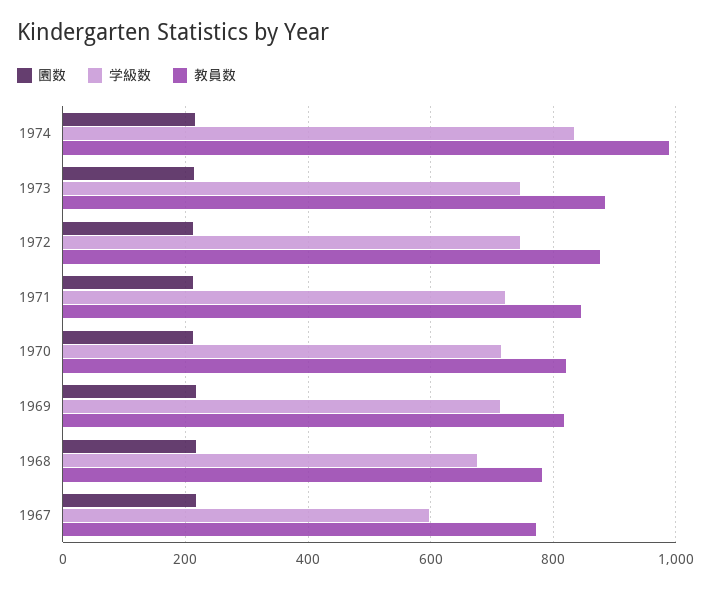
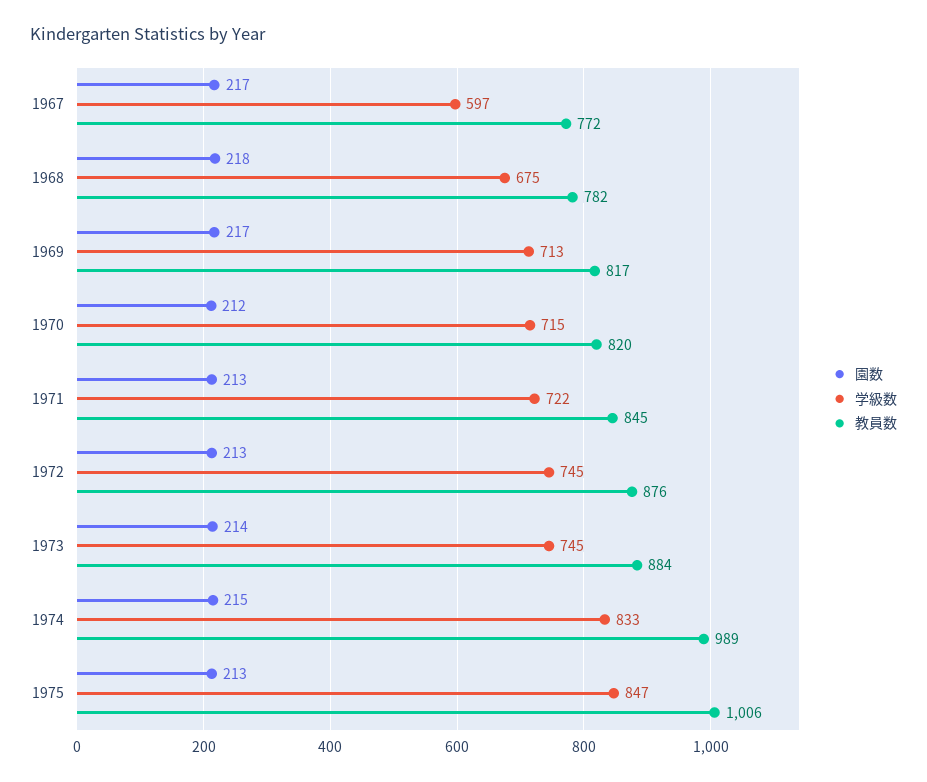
  {
    "園数": {
      "1974": 215,
      "1973": 214,
      "1972": 213,
      "1971": 213,
      "1970": 212,
      "1969": 217,
      "1968": 218,
-     "1967": 217
+     "1967": 217,
+     "1975": 213
    },
    "学級数": {
      "1974": 833,
      "1973": 745,
      "1972": 745,
      "1971": 722,
      "1970": 715,
      "1969": 713,
      "1968": 675,
-     "1967": 597
+     "1967": 597,
+     "1975": 847
    },
    "教員数": {
      "1974": 989,
      "1973": 884,
      "1972": 876,
      "1971": 845,
      "1970": 820,
      "1969": 817,
      "1968": 782,
-     "1967": 772
+     "1967": 772,
+     "1975": 1006
    }
  }

